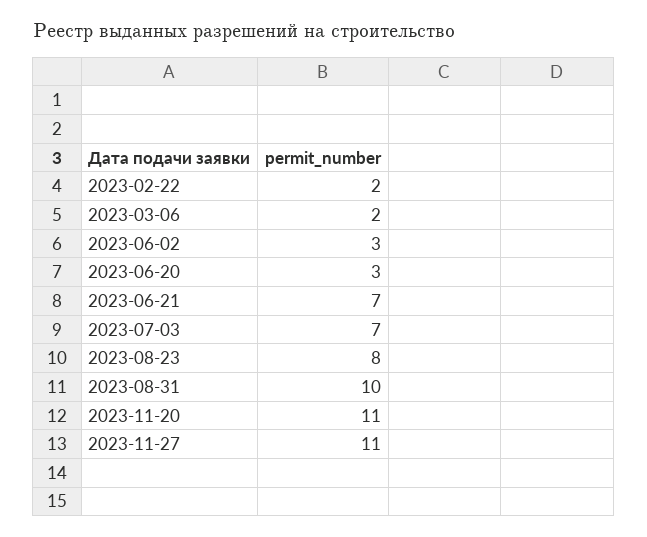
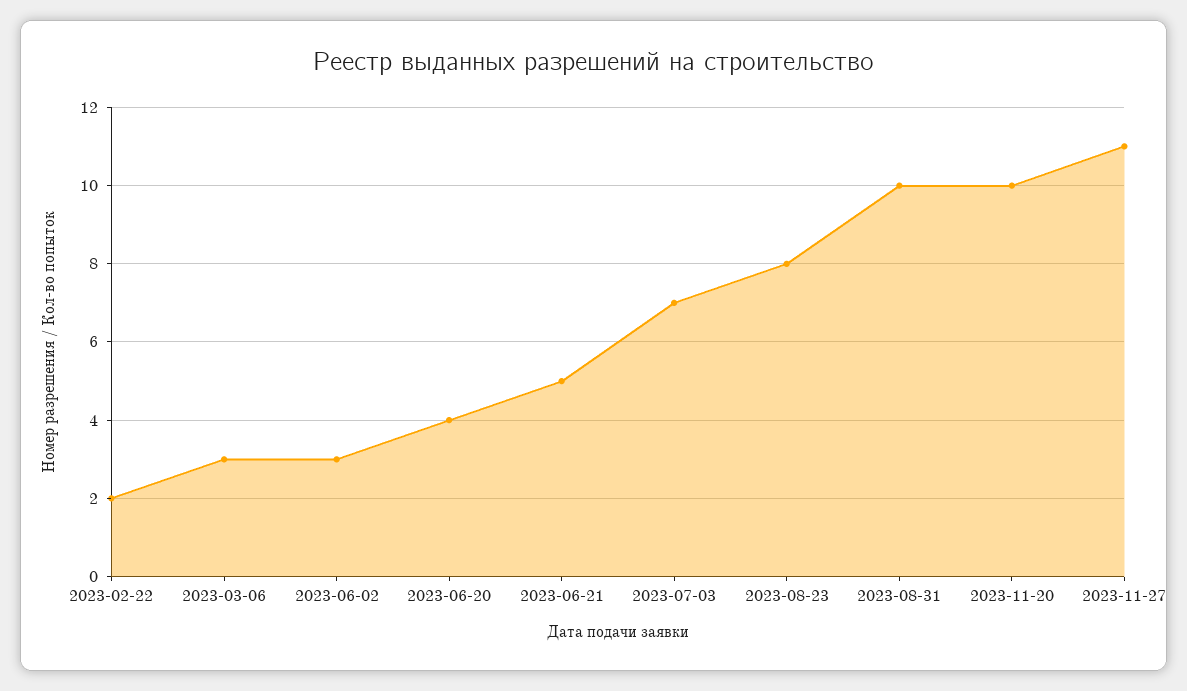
  {
    "2023-02-22": 2,
-   "2023-03-06": 2,
+   "2023-03-06": 3,
    "2023-06-02": 3,
-   "2023-06-20": 3,
+   "2023-06-20": 4,
-   "2023-06-21": 7,
+   "2023-06-21": 5,
    "2023-07-03": 7,
    "2023-08-23": 8,
    "2023-08-31": 10,
-   "2023-11-20": 11,
+   "2023-11-20": 10,
    "2023-11-27": 11
  }

